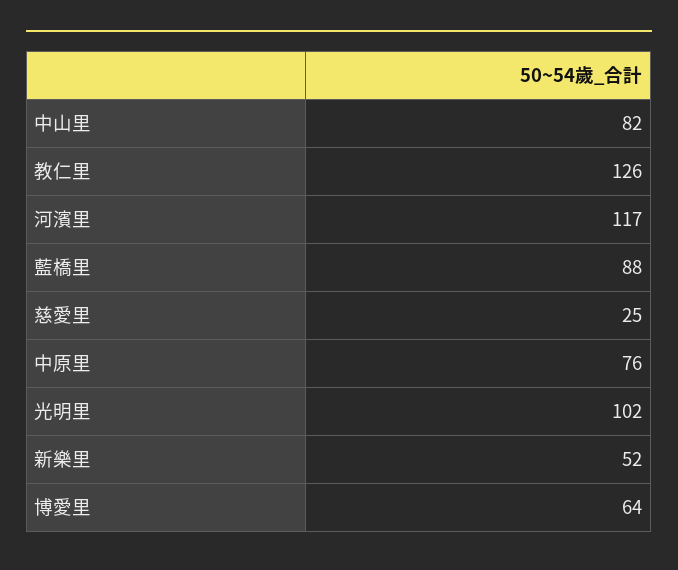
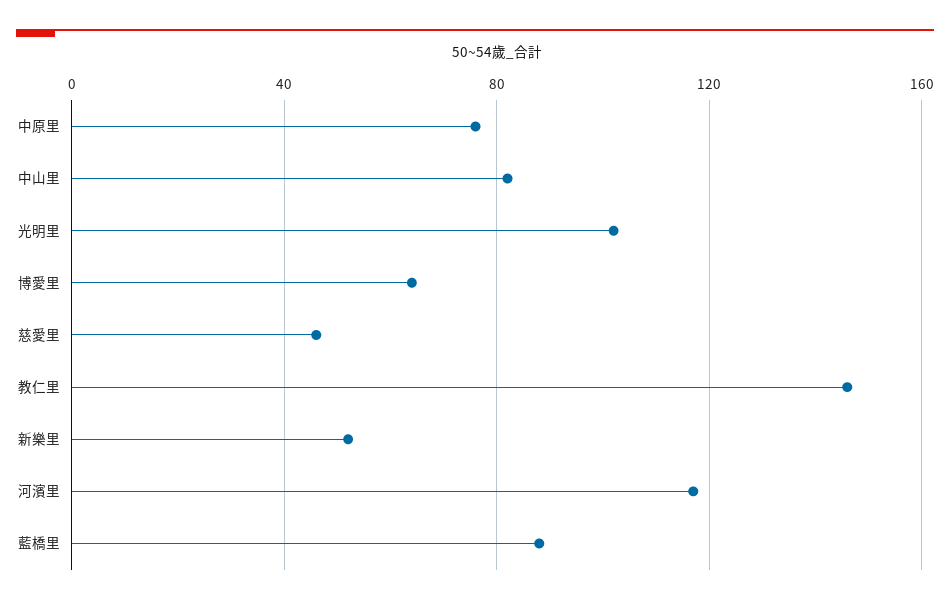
  {
    "中山里": 82,
-   "教仁里": 126,
+   "教仁里": 145,
    "河濱里": 117,
    "藍橋里": 88,
-   "慈愛里": 25,
+   "慈愛里": 45,
    "中原里": 76,
    "光明里": 102,
    "新樂里": 52,
    "博愛里": 64
  }

